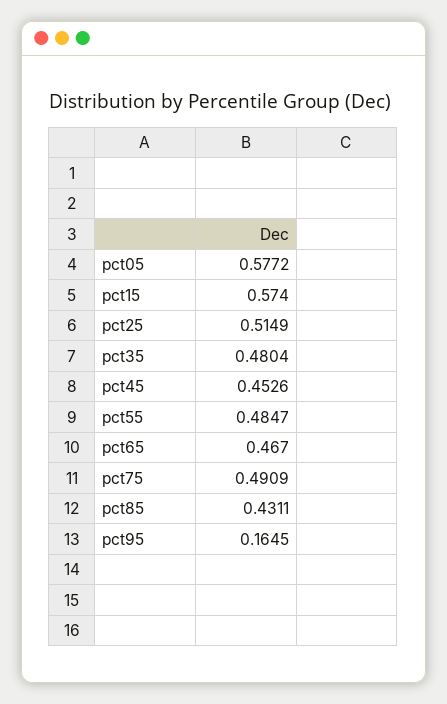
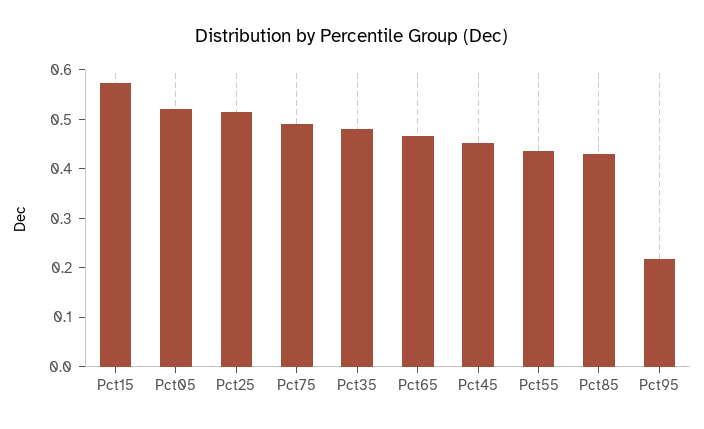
  {
-   "pct05": 0.5772,
+   "pct05": 0.52,
    "pct15": 0.574,
    "pct25": 0.5149,
    "pct35": 0.4804,
    "pct45": 0.4526,
-   "pct55": 0.4847,
+   "pct55": 0.44,
    "pct65": 0.467,
    "pct75": 0.4909,
    "pct85": 0.4311,
-   "pct95": 0.1645
+   "pct95": 0.22
  }

